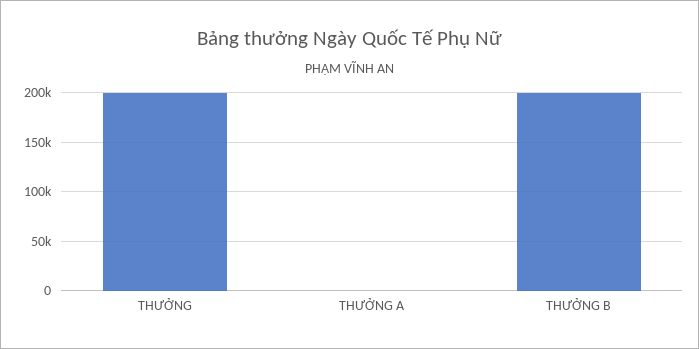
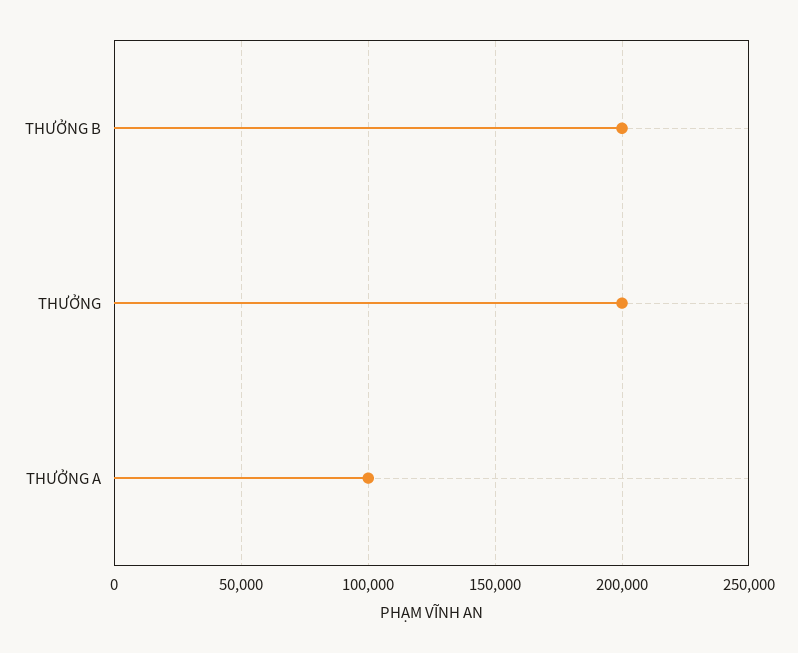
  {
    "THƯỞNG": 200000,
-   "THƯỞNG A": 0,
+   "THƯỞNG A": 100000,
    "THƯỞNG B": 200000
  }

